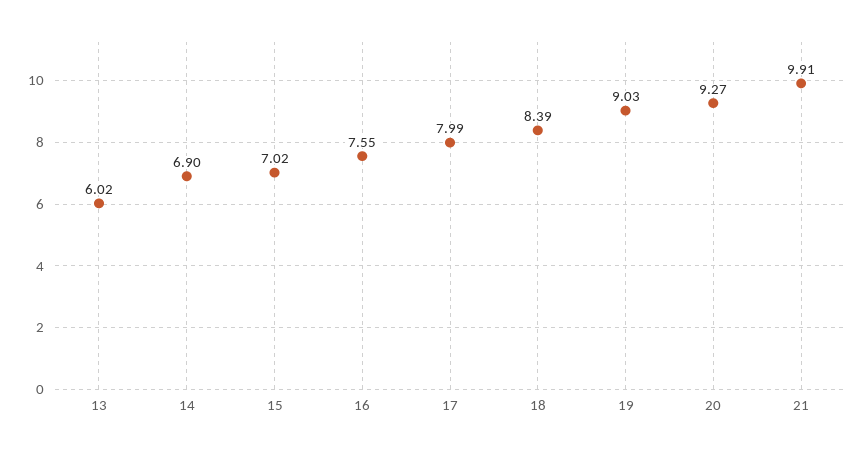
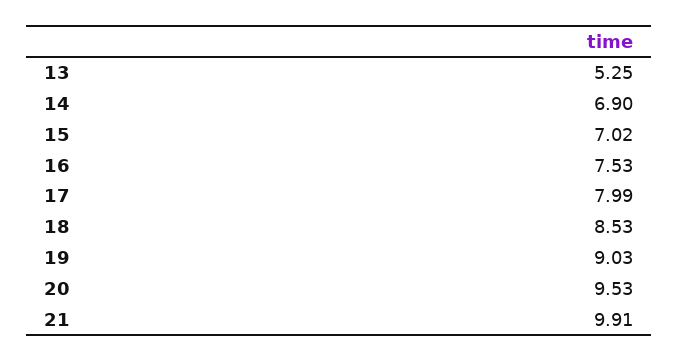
  {
-   "13": 6.02,
+   "13": 5.25,
    "14": 6.9,
    "15": 7.02,
-   "16": 7.55,
+   "16": 7.53,
    "17": 7.99,
-   "18": 8.39,
+   "18": 8.53,
    "19": 9.03,
-   "20": 9.27,
+   "20": 9.53,
    "21": 9.91
  }

